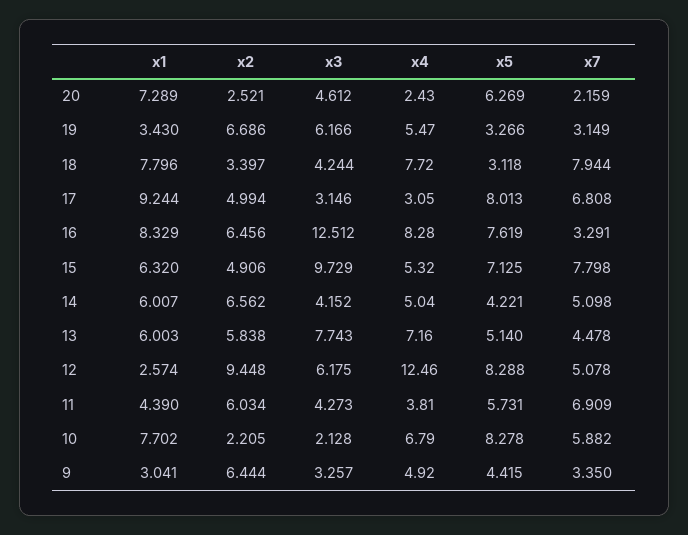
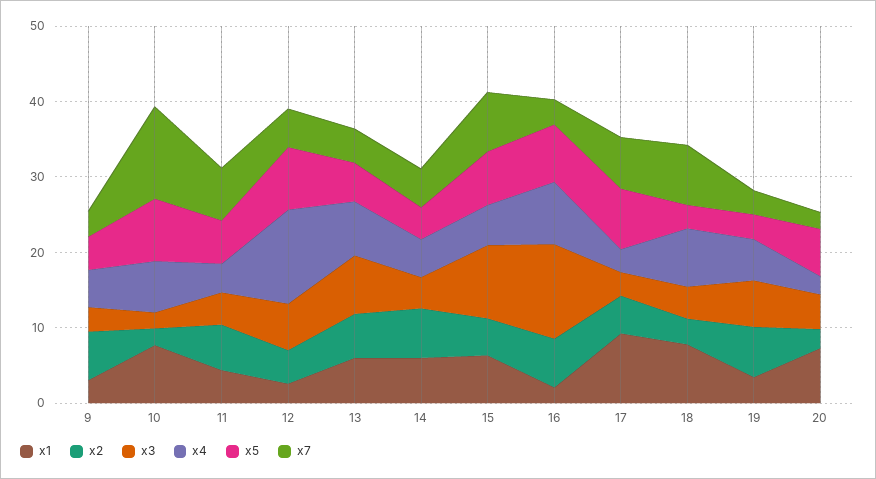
  {
    "x1": {
      "20": 7.289,
      "19": 3.43,
      "18": 7.796,
      "17": 9.244,
-     "16": 8.329,
+     "16": 2,
      "15": 6.32,
      "14": 6.007,
      "13": 6.003,
      "12": 2.574,
      "11": 4.39,
      "10": 7.702,
      "9": 3.041
    },
    "x2": {
      "20": 2.521,
      "19": 6.686,
      "18": 3.397,
      "17": 4.994,
      "16": 6.456,
      "15": 4.906,
      "14": 6.562,
      "13": 5.838,
-     "12": 9.448,
+     "12": 4,
      "11": 6.034,
      "10": 2.205,
      "9": 6.444
    },
    "x3": {
      "20": 4.612,
      "19": 6.166,
      "18": 4.244,
      "17": 3.146,
      "16": 12.512,
      "15": 9.729,
      "14": 4.152,
      "13": 7.743,
      "12": 6.175,
      "11": 4.273,
      "10": 2.128,
      "9": 3.257
    },
    "x4": {
      "20": 2.43,
      "19": 5.47,
      "18": 7.72,
      "17": 3.05,
      "16": 8.28,
      "15": 5.32,
      "14": 5.04,
      "13": 7.16,
      "12": 12.46,
      "11": 3.81,
      "10": 6.79,
      "9": 4.92
    },
    "x5": {
      "20": 6.269,
      "19": 3.266,
      "18": 3.118,
      "17": 8.013,
      "16": 7.619,
      "15": 7.125,
      "14": 4.221,
      "13": 5.14,
      "12": 8.288,
      "11": 5.731,
      "10": 8.278,
      "9": 4.415
    },
    "x7": {
      "20": 2.159,
      "19": 3.149,
      "18": 7.944,
      "17": 6.808,
      "16": 3.291,
      "15": 7.798,
      "14": 5.098,
      "13": 4.478,
      "12": 5.078,
      "11": 6.909,
-     "10": 5.882,
+     "10": 12,
      "9": 3.35
    }
  }

